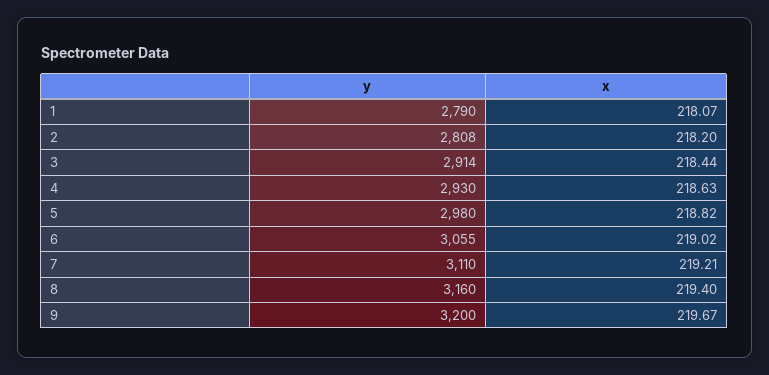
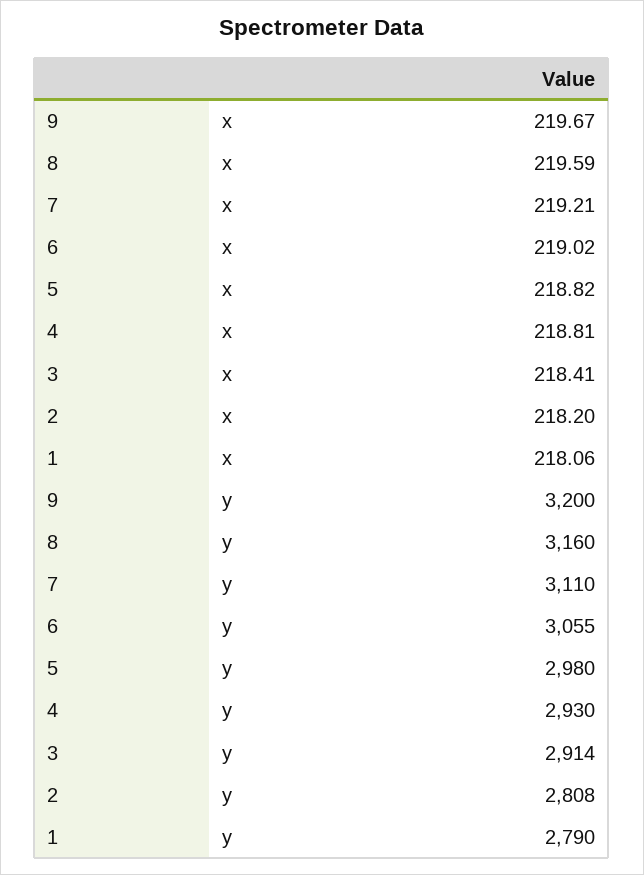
  {
    "y": {
      "1": 2790,
      "2": 2808,
      "3": 2914,
      "4": 2930,
      "5": 2980,
      "6": 3055,
      "7": 3110,
      "8": 3160,
      "9": 3200
    },
    "x": {
-     "1": 218.07,
+     "1": 218.06,
      "2": 218.2,
-     "3": 218.44,
+     "3": 218.41,
-     "4": 218.63,
+     "4": 218.81,
      "5": 218.82,
      "6": 219.02,
      "7": 219.21,
-     "8": 219.4,
+     "8": 219.59,
      "9": 219.67
    }
  }

